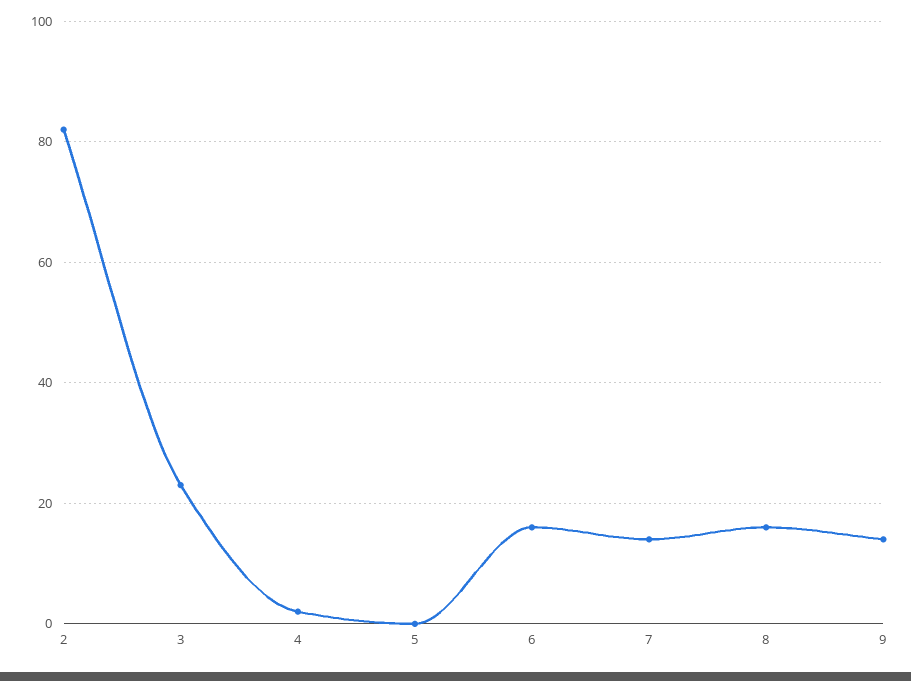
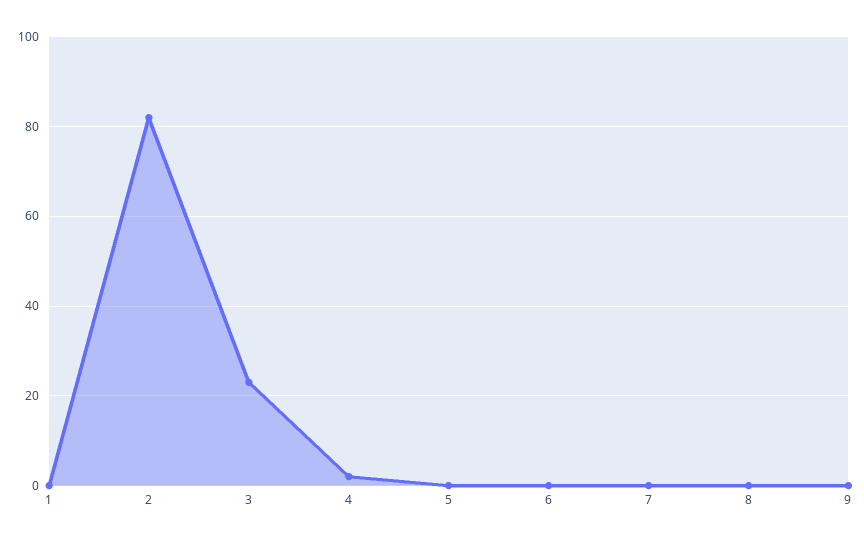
  {
    "2": 80,
    "3": 25,
    "4": 0,
    "5": 0,
-   "6": 15,
+   "6": 0,
-   "7": 15,
+   "7": 0,
-   "8": 15,
+   "8": 0,
-   "9": 15
+   "9": 0,
+   "1": 0
  }

